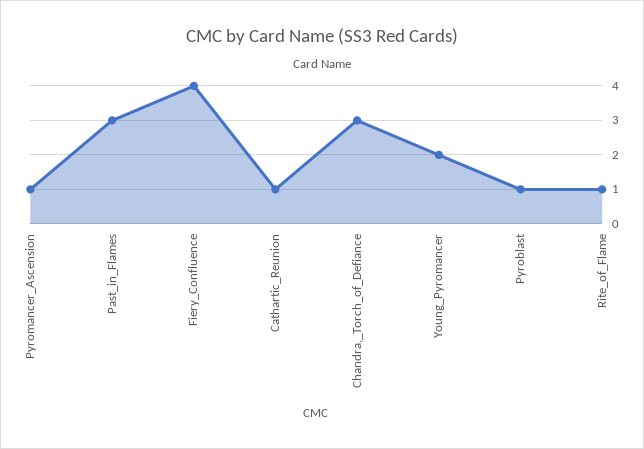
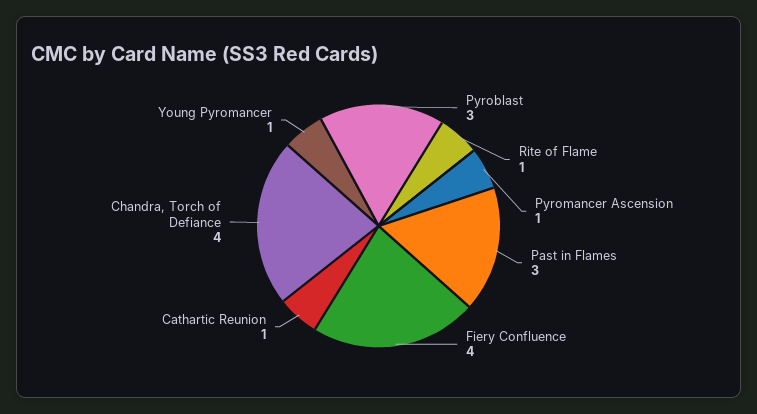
  {
    "Pyromancer_Ascension": 1,
    "Past_in_Flames": 3,
    "Fiery_Confluence": 4,
    "Cathartic_Reunion": 1,
-   "Chandra,_Torch_of_Defiance": 3,
+   "Chandra,_Torch_of_Defiance": 4,
-   "Young_Pyromancer": 2,
+   "Young_Pyromancer": 1,
-   "Pyroblast": 1,
+   "Pyroblast": 3,
    "Rite_of_Flame": 1
  }

